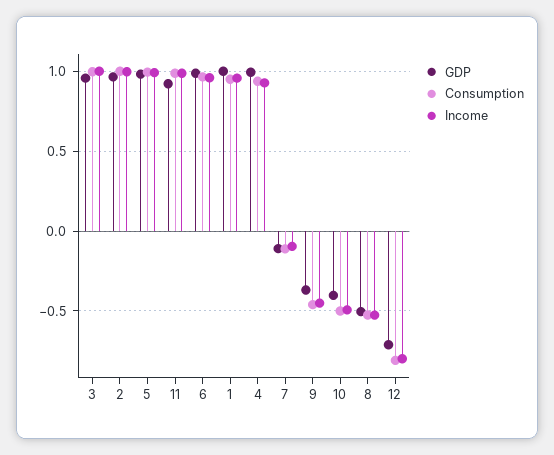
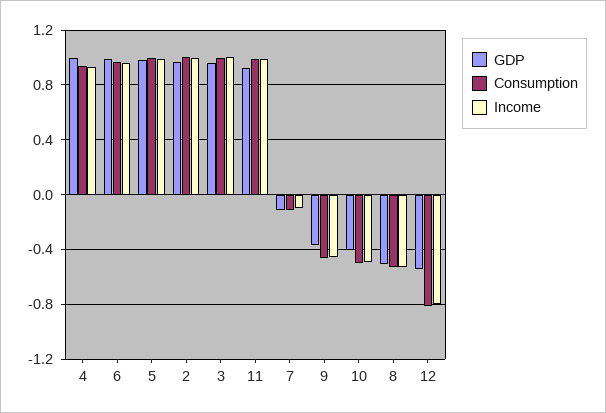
  {
    "GDP": {
      "3": 0.95,
      "2": 0.95,
      "5": 1,
      "11": 0.9,
      "6": 1,
-     "1": 1,
      "4": 1,
      "7": -0.1,
      "9": -0.35,
      "10": -0.4,
      "8": -0.5,
-     "12": -0.7
+     "12": -0.55
    },
    "Consumption": {
      "3": 1,
      "2": 1,
      "5": 1,
      "11": 1,
      "6": 0.95,
-     "1": 0.95,
      "4": 0.95,
      "7": -0.1,
      "9": -0.45,
      "10": -0.5,
      "8": -0.55,
      "12": -0.8
    },
    "Income": {
      "3": 1,
      "2": 1,
      "5": 1,
      "11": 1,
      "6": 0.95,
-     "1": 0.95,
      "4": 0.95,
      "7": -0.1,
      "9": -0.45,
      "10": -0.5,
      "8": -0.55,
      "12": -0.8
    }
  }

